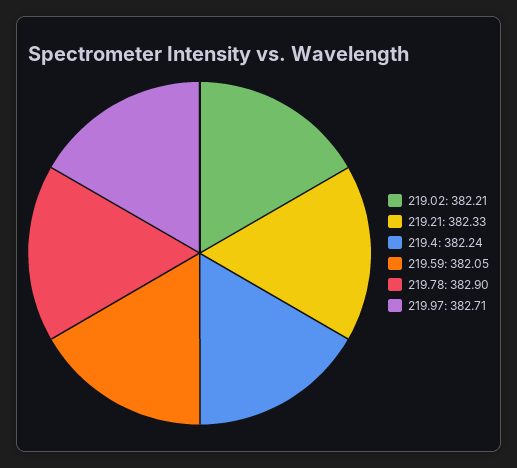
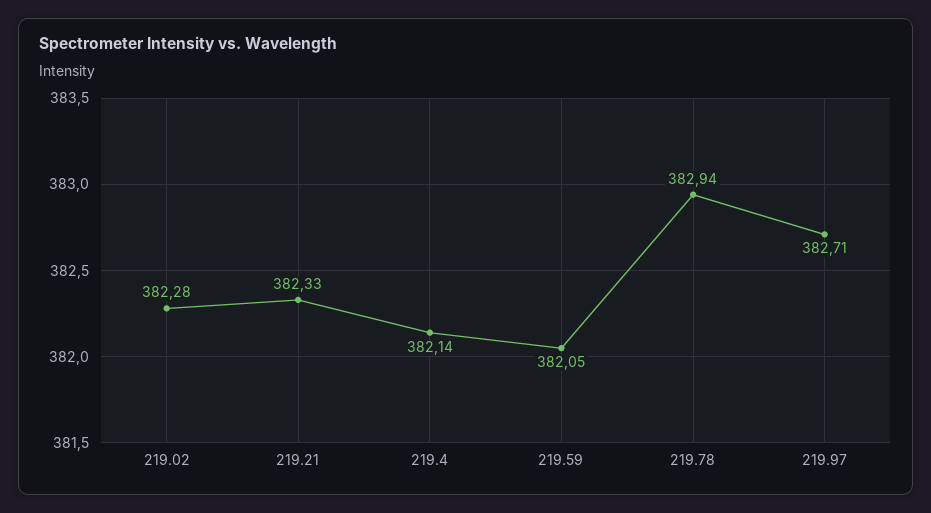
  {
-   "219.02": 382.21,
+   "219.02": 382.28,
    "219.21": 382.33,
-   "219.4": 382.24,
+   "219.4": 382.14,
    "219.59": 382.05,
-   "219.78": 382.9,
+   "219.78": 382.94,
    "219.97": 382.71
  }

